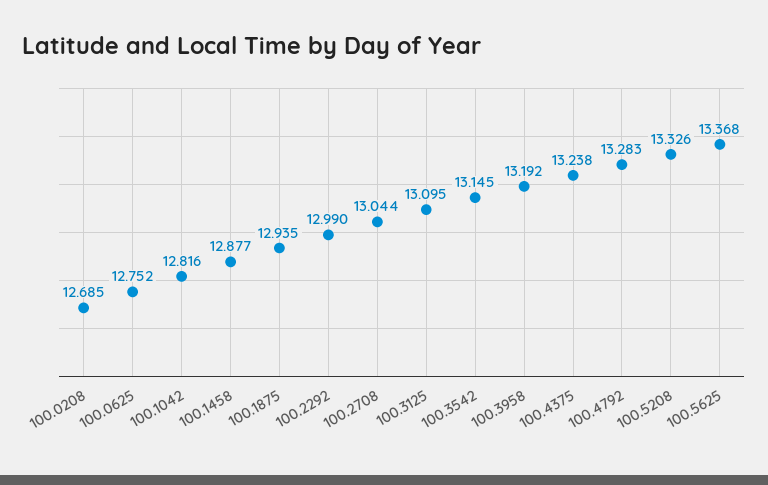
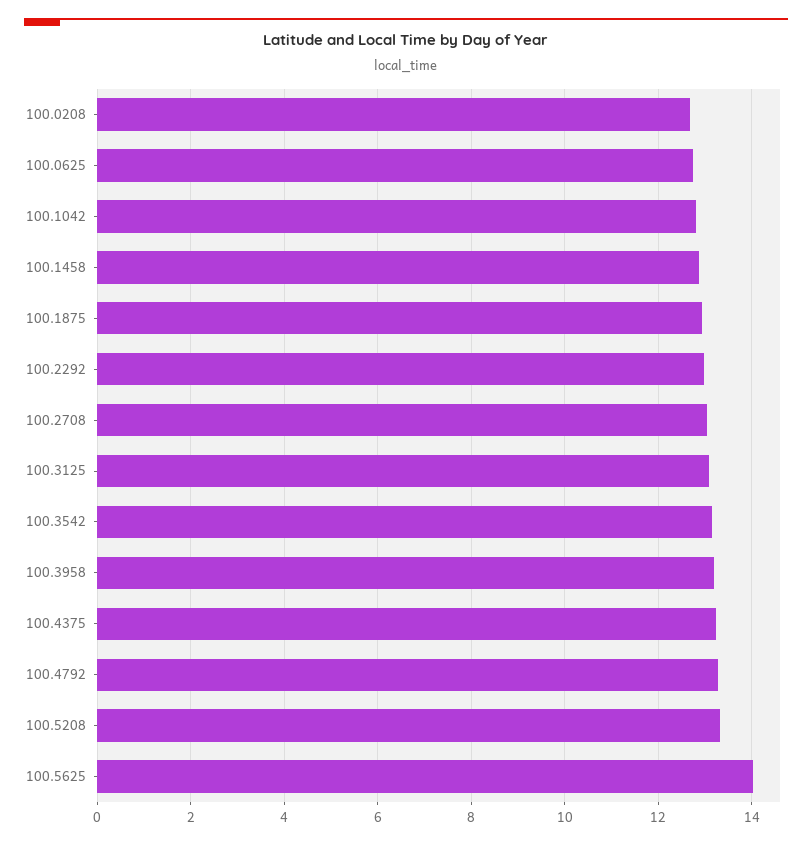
  {
    "100.0208": 12.685,
    "100.0625": 12.752,
    "100.1042": 12.816,
    "100.1458": 12.877,
    "100.1875": 12.935,
    "100.2292": 12.99,
    "100.2708": 13.044,
    "100.3125": 13.095,
    "100.3542": 13.145,
    "100.3958": 13.192,
    "100.4375": 13.238,
    "100.4792": 13.283,
    "100.5208": 13.326,
-   "100.5625": 13.368
+   "100.5625": 14
  }

